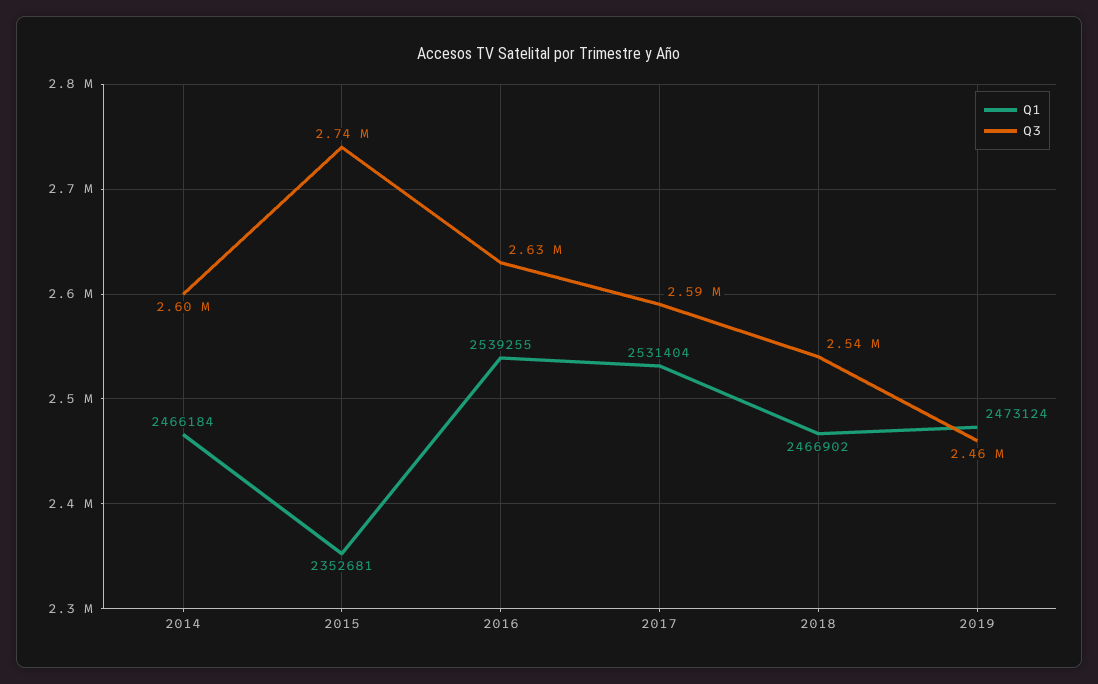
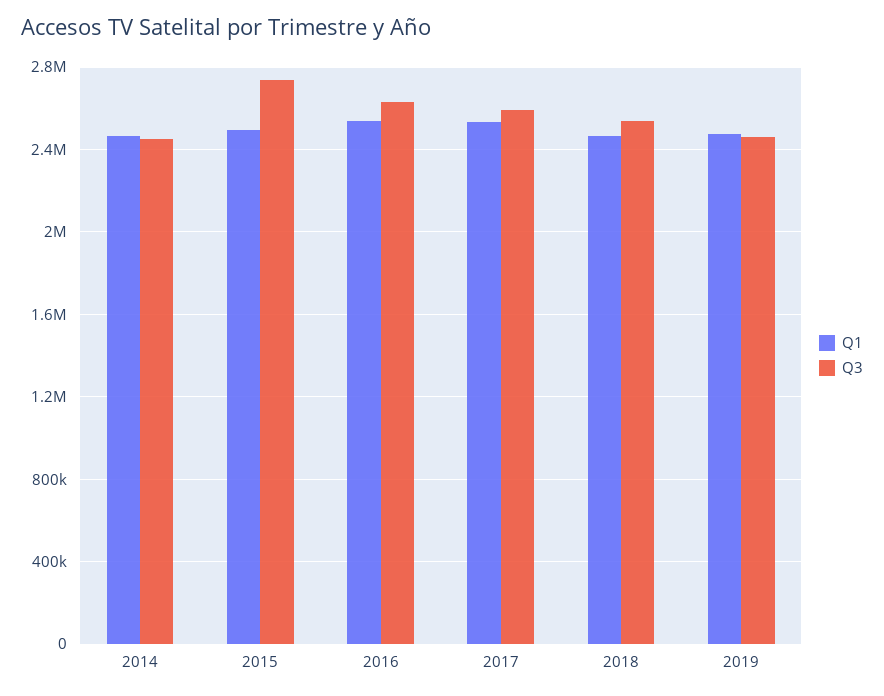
  {
    "Q1": {
      "2014": 2466184,
-     "2015": 2352681,
+     "2015": 2500000,
      "2016": 2539255,
      "2017": 2531404,
      "2018": 2466902,
      "2019": 2473124
    },
    "Q3": {
-     "2014": 2600000,
+     "2014": 2450000,
      "2015": 2740000,
      "2016": 2630000,
      "2017": 2590000,
      "2018": 2540000,
      "2019": 2460000
    }
  }

